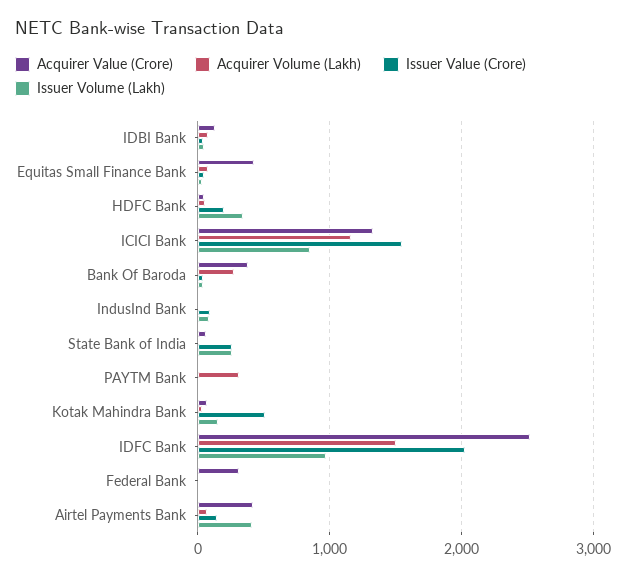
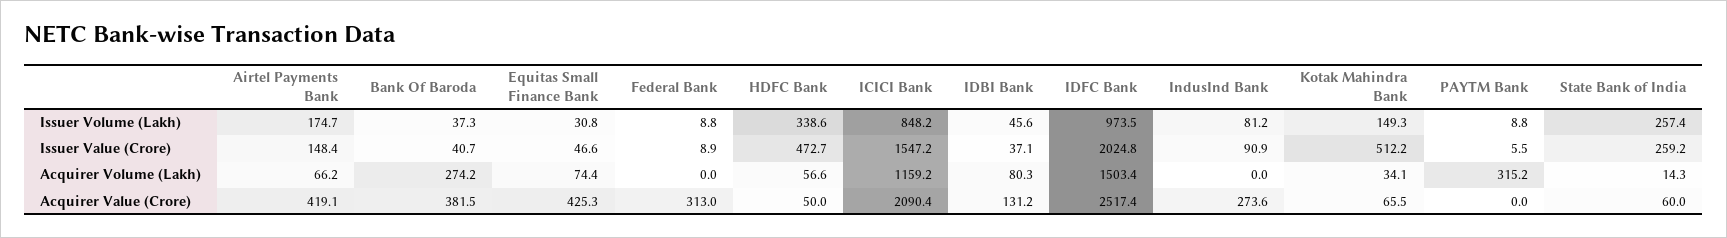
  {
    "Acquirer Value (Crore)": {
      "IDBI Bank": 131.2,
      "Equitas Small Finance Bank": 425.3,
      "HDFC Bank": 50,
-     "ICICI Bank": 1300,
+     "ICICI Bank": 2090.4,
      "Bank Of Baroda": 381.5,
-     "IndusInd Bank": 0,
+     "IndusInd Bank": 273.6,
      "State Bank of India": 60,
      "PAYTM Bank": 0,
      "Kotak Mahindra Bank": 65.5,
      "IDFC Bank": 2517.4,
      "Federal Bank": 313,
      "Airtel Payments Bank": 419.1
    },
    "Acquirer Volume (Lakh)": {
      "IDBI Bank": 80.3,
      "Equitas Small Finance Bank": 74.4,
      "HDFC Bank": 56.6,
      "ICICI Bank": 1159.2,
      "Bank Of Baroda": 274.2,
      "IndusInd Bank": 0,
      "State Bank of India": 14.3,
      "PAYTM Bank": 315.2,
      "Kotak Mahindra Bank": 34.1,
      "IDFC Bank": 1503.4,
      "Federal Bank": 0,
      "Airtel Payments Bank": 66.2
    },
    "Issuer Value (Crore)": {
      "IDBI Bank": 37.1,
      "Equitas Small Finance Bank": 46.6,
-     "HDFC Bank": 200,
+     "HDFC Bank": 472.7,
      "ICICI Bank": 1547.2,
      "Bank Of Baroda": 40.7,
      "IndusInd Bank": 90.9,
      "State Bank of India": 259.2,
      "PAYTM Bank": 5.5,
      "Kotak Mahindra Bank": 512.2,
      "IDFC Bank": 2024.8,
      "Federal Bank": 8.9,
      "Airtel Payments Bank": 148.4
    },
    "Issuer Volume (Lakh)": {
      "IDBI Bank": 45.6,
      "Equitas Small Finance Bank": 30.8,
      "HDFC Bank": 338.6,
      "ICICI Bank": 848.2,
      "Bank Of Baroda": 37.3,
      "IndusInd Bank": 81.2,
      "State Bank of India": 257.4,
      "PAYTM Bank": 8.8,
      "Kotak Mahindra Bank": 149.3,
      "IDFC Bank": 973.5,
      "Federal Bank": 8.8,
-     "Airtel Payments Bank": 400
+     "Airtel Payments Bank": 174.7
    }
  }

